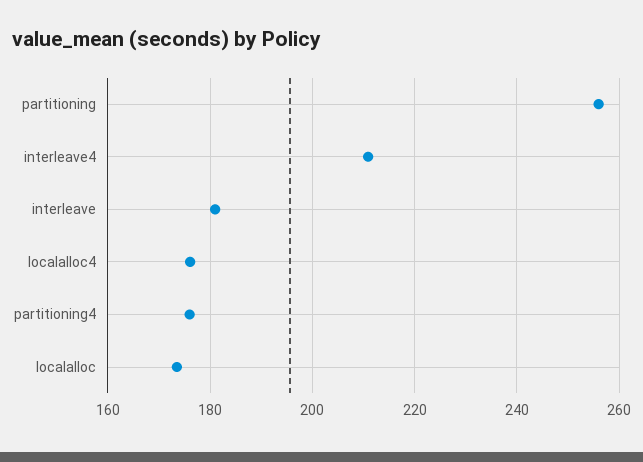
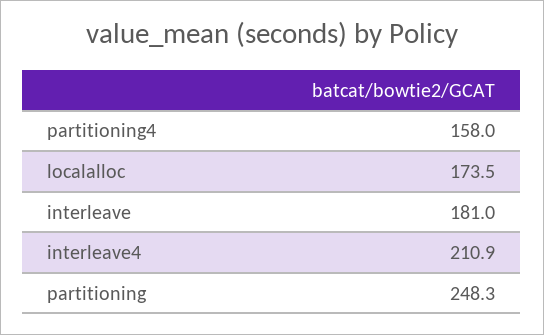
  {
-   "partitioning": 256,
+   "partitioning": 248.3,
    "interleave4": 210.9,
    "interleave": 181,
-   "localalloc4": 176,
-   "partitioning4": 176,
+   "partitioning4": 158,
    "localalloc": 173.5
  }

